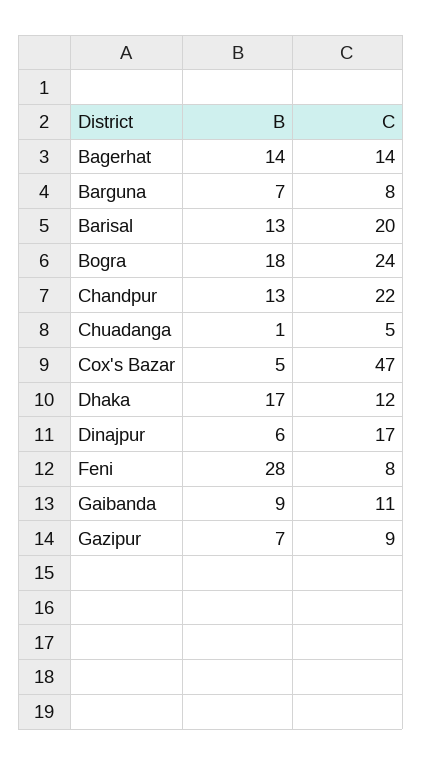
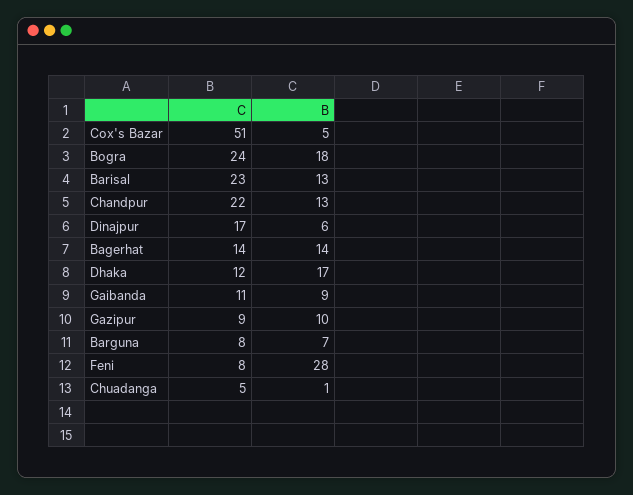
  {
    "B": {
      "Bagerhat": 14,
      "Barguna": 7,
      "Barisal": 13,
      "Bogra": 18,
      "Chandpur": 13,
      "Chuadanga": 1,
      "Cox's Bazar": 5,
      "Dhaka": 17,
      "Dinajpur": 6,
      "Feni": 28,
      "Gaibanda": 9,
-     "Gazipur": 7
+     "Gazipur": 10
    },
    "C": {
      "Bagerhat": 14,
      "Barguna": 8,
-     "Barisal": 20,
+     "Barisal": 23,
      "Bogra": 24,
      "Chandpur": 22,
      "Chuadanga": 5,
-     "Cox's Bazar": 47,
+     "Cox's Bazar": 51,
      "Dhaka": 12,
      "Dinajpur": 17,
      "Feni": 8,
      "Gaibanda": 11,
      "Gazipur": 9
    }
  }

